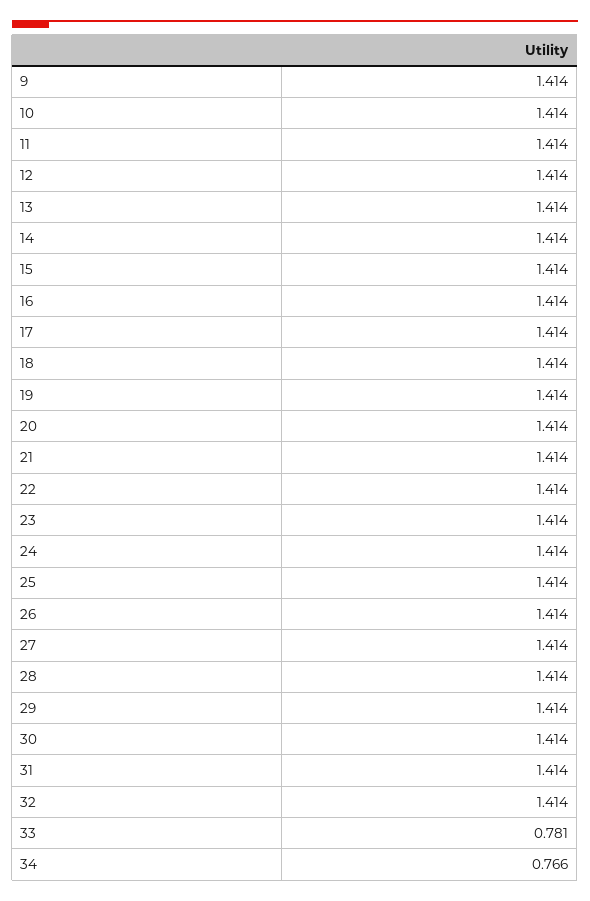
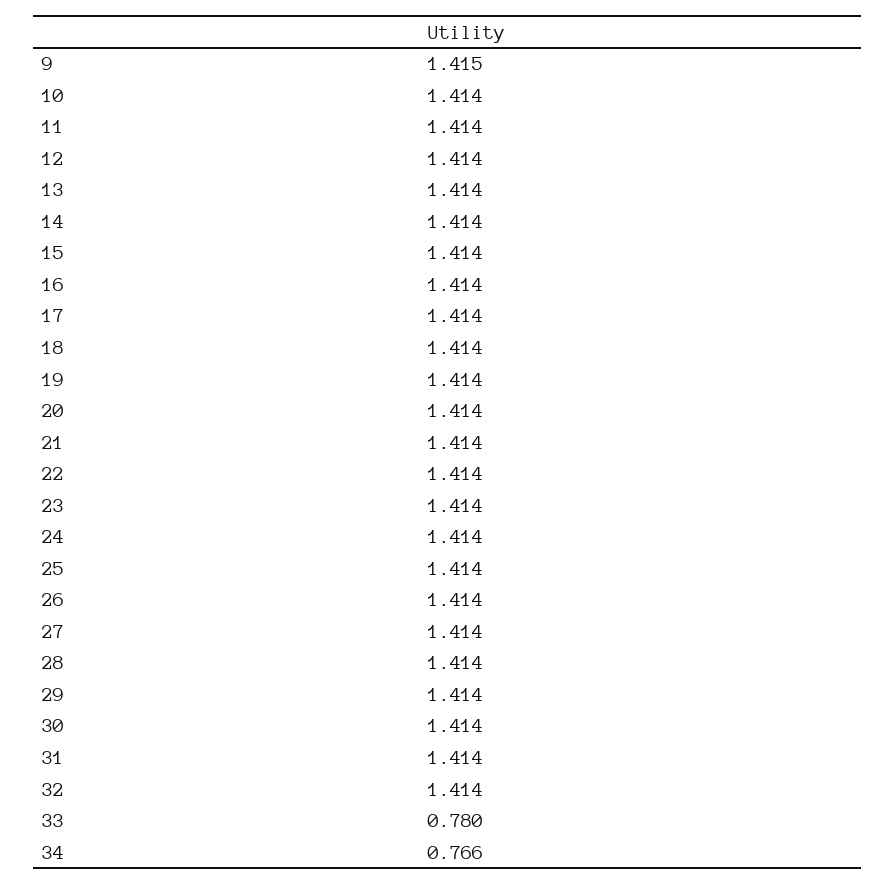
  {
-   "9": 1.414,
+   "9": 1.415,
    "10": 1.414,
    "11": 1.414,
    "12": 1.414,
    "13": 1.414,
    "14": 1.414,
    "15": 1.414,
    "16": 1.414,
    "17": 1.414,
    "18": 1.414,
    "19": 1.414,
    "20": 1.414,
    "21": 1.414,
    "22": 1.414,
    "23": 1.414,
    "24": 1.414,
    "25": 1.414,
    "26": 1.414,
    "27": 1.414,
    "28": 1.414,
    "29": 1.414,
    "30": 1.414,
    "31": 1.414,
    "32": 1.414,
-   "33": 0.781,
+   "33": 0.78,
    "34": 0.766
  }

